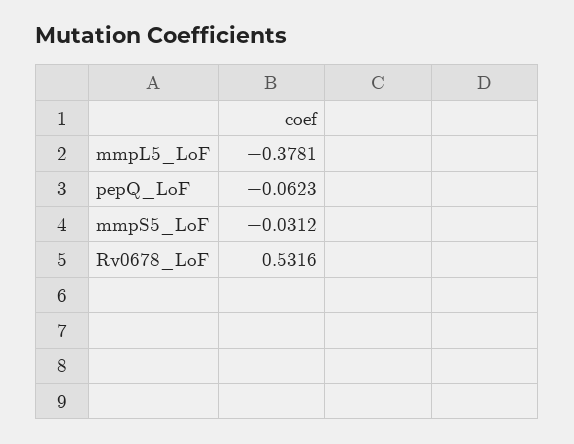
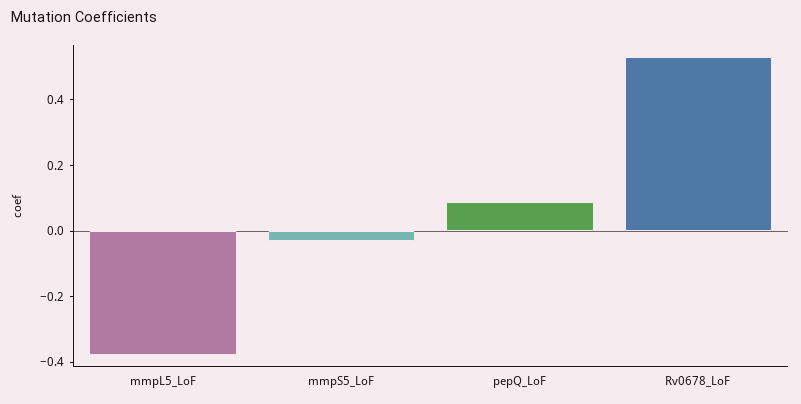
  {
    "mmpL5_LoF": -0.3781,
-   "pepQ_LoF": -0.0623,
+   "pepQ_LoF": 0.1,
    "mmpS5_LoF": -0.0312,
    "Rv0678_LoF": 0.5316
  }

